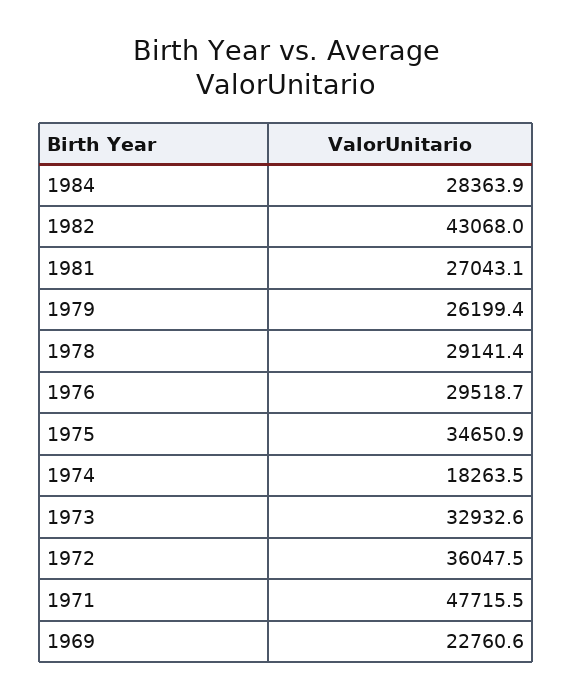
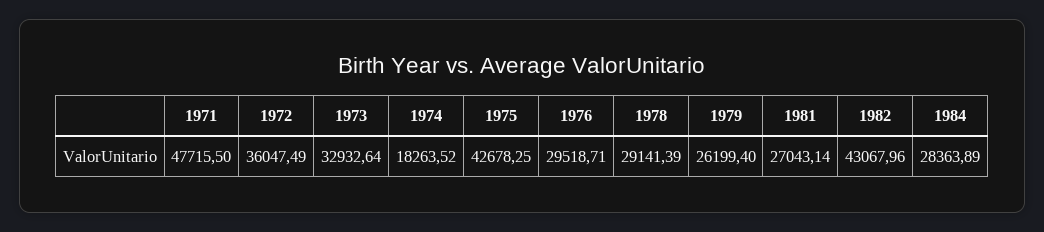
  {
    "1984": 28363.89,
    "1982": 43067.96,
    "1981": 27043.14,
    "1979": 26199.4,
    "1978": 29141.39,
    "1976": 29518.71,
-   "1975": 34650.9,
+   "1975": 42678.25,
    "1974": 18263.52,
    "1973": 32932.64,
    "1972": 36047.49,
-   "1971": 47715.5,
+   "1971": 47715.5
-   "1969": 22760.6
  }

